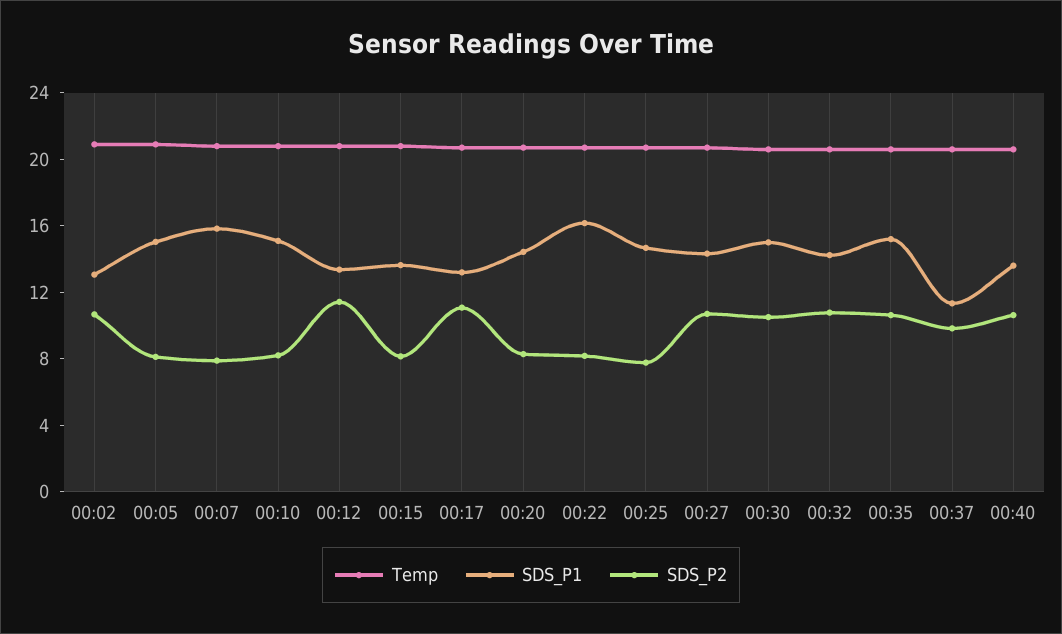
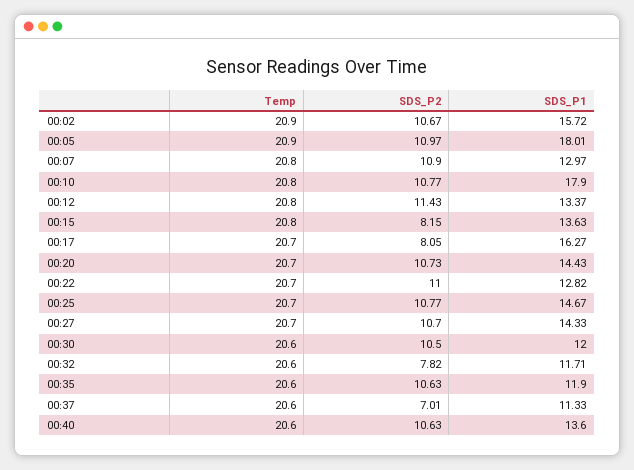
  {
    "Temp": {
      "00:02": 20.9,
      "00:05": 20.9,
      "00:07": 20.8,
      "00:10": 20.8,
      "00:12": 20.8,
      "00:15": 20.8,
      "00:17": 20.7,
      "00:20": 20.7,
      "00:22": 20.7,
      "00:25": 20.7,
      "00:27": 20.7,
      "00:30": 20.6,
      "00:32": 20.6,
      "00:35": 20.6,
      "00:37": 20.6,
      "00:40": 20.6
    },
    "SDS_P1": {
-     "00:02": 13,
+     "00:02": 15.72,
-     "00:05": 15,
+     "00:05": 18.01,
-     "00:07": 16,
+     "00:07": 12.97,
-     "00:10": 15,
+     "00:10": 17.9,
      "00:12": 13.37,
      "00:15": 13.63,
-     "00:17": 13,
+     "00:17": 16.27,
      "00:20": 14.43,
-     "00:22": 16,
+     "00:22": 12.82,
      "00:25": 14.67,
      "00:27": 14.33,
-     "00:30": 15,
+     "00:30": 12,
-     "00:32": 14,
+     "00:32": 11.71,
-     "00:35": 15,
+     "00:35": 11.9,
      "00:37": 11.33,
      "00:40": 13.6
    },
    "SDS_P2": {
      "00:02": 10.67,
-     "00:05": 8,
+     "00:05": 10.97,
-     "00:07": 8,
+     "00:07": 10.9,
-     "00:10": 8,
+     "00:10": 10.77,
      "00:12": 11.43,
      "00:15": 8.15,
-     "00:17": 11,
+     "00:17": 8.05,
-     "00:20": 8,
+     "00:20": 10.73,
-     "00:22": 8,
+     "00:22": 11,
-     "00:25": 8,
+     "00:25": 10.77,
      "00:27": 10.7,
      "00:30": 10.5,
-     "00:32": 11,
+     "00:32": 7.82,
      "00:35": 10.63,
-     "00:37": 10,
+     "00:37": 7.01,
      "00:40": 10.63
    }
  }

